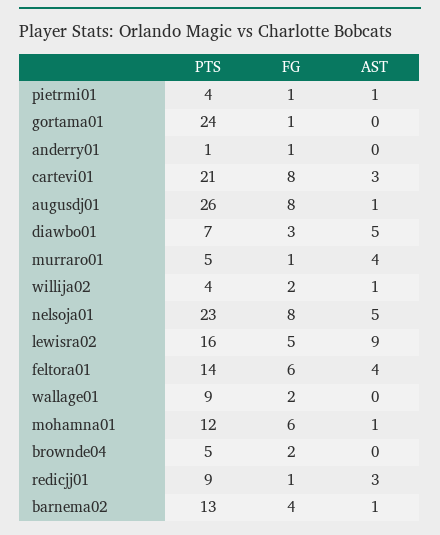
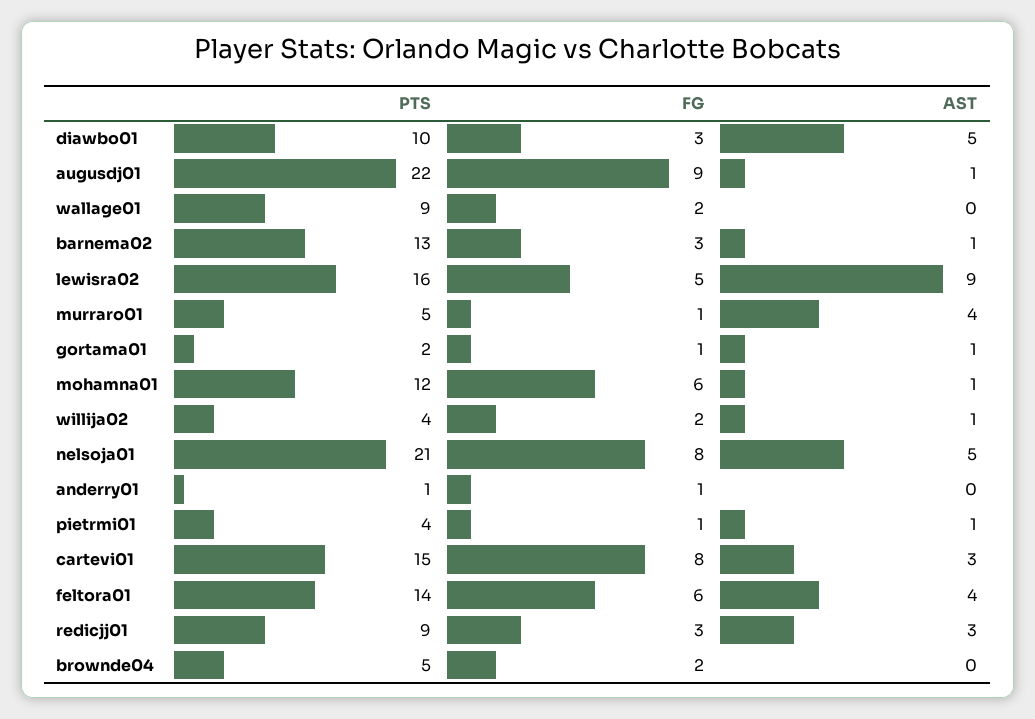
  {
    "PTS": {
      "pietrmi01": 4,
-     "gortama01": 24,
+     "gortama01": 2,
      "anderry01": 1,
-     "cartevi01": 21,
+     "cartevi01": 15,
-     "augusdj01": 26,
+     "augusdj01": 22,
-     "diawbo01": 7,
+     "diawbo01": 10,
      "murraro01": 5,
      "willija02": 4,
-     "nelsoja01": 23,
+     "nelsoja01": 21,
      "lewisra02": 16,
      "feltora01": 14,
      "wallage01": 9,
      "mohamna01": 12,
      "brownde04": 5,
      "redicjj01": 9,
      "barnema02": 13
    },
    "FG": {
      "pietrmi01": 1,
      "gortama01": 1,
      "anderry01": 1,
      "cartevi01": 8,
-     "augusdj01": 8,
+     "augusdj01": 9,
      "diawbo01": 3,
      "murraro01": 1,
      "willija02": 2,
      "nelsoja01": 8,
      "lewisra02": 5,
      "feltora01": 6,
      "wallage01": 2,
      "mohamna01": 6,
      "brownde04": 2,
-     "redicjj01": 1,
+     "redicjj01": 3,
-     "barnema02": 4
+     "barnema02": 3
    },
    "AST": {
      "pietrmi01": 1,
-     "gortama01": 0,
+     "gortama01": 1,
      "anderry01": 0,
      "cartevi01": 3,
      "augusdj01": 1,
      "diawbo01": 5,
      "murraro01": 4,
      "willija02": 1,
      "nelsoja01": 5,
      "lewisra02": 9,
      "feltora01": 4,
      "wallage01": 0,
      "mohamna01": 1,
      "brownde04": 0,
      "redicjj01": 3,
      "barnema02": 1
    }
  }

